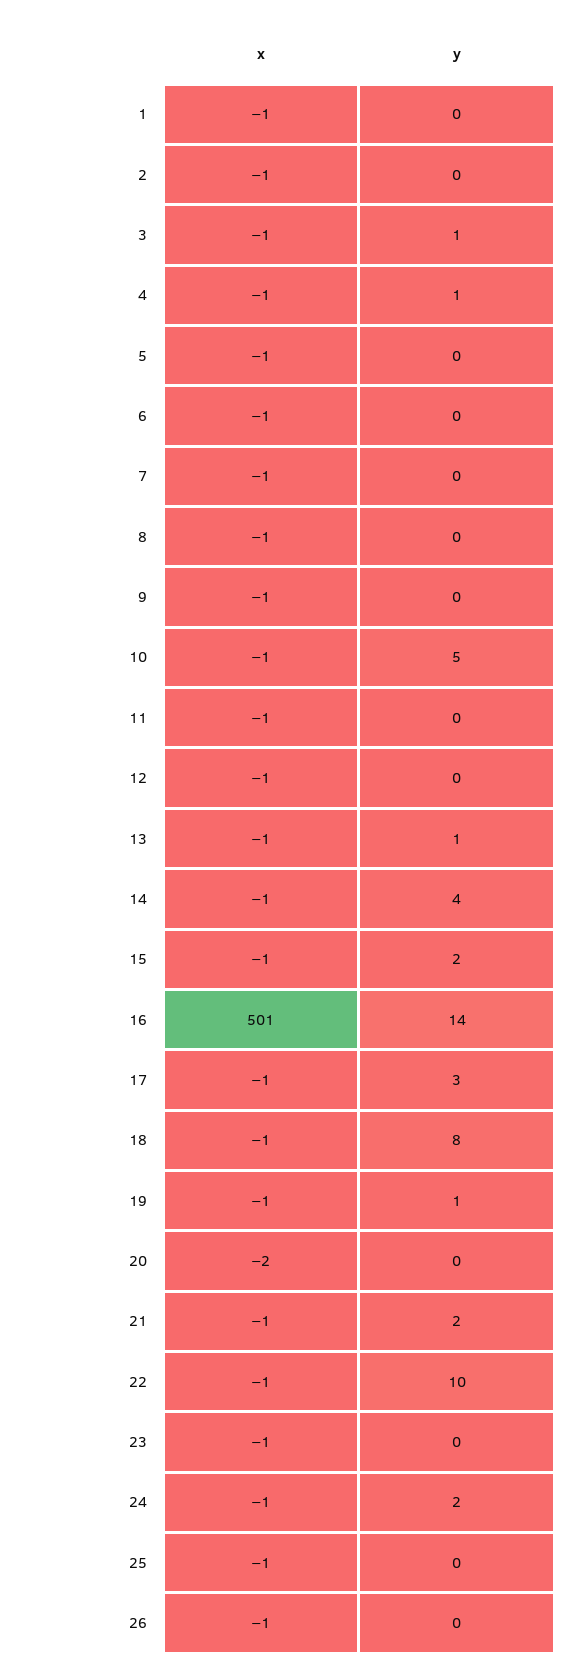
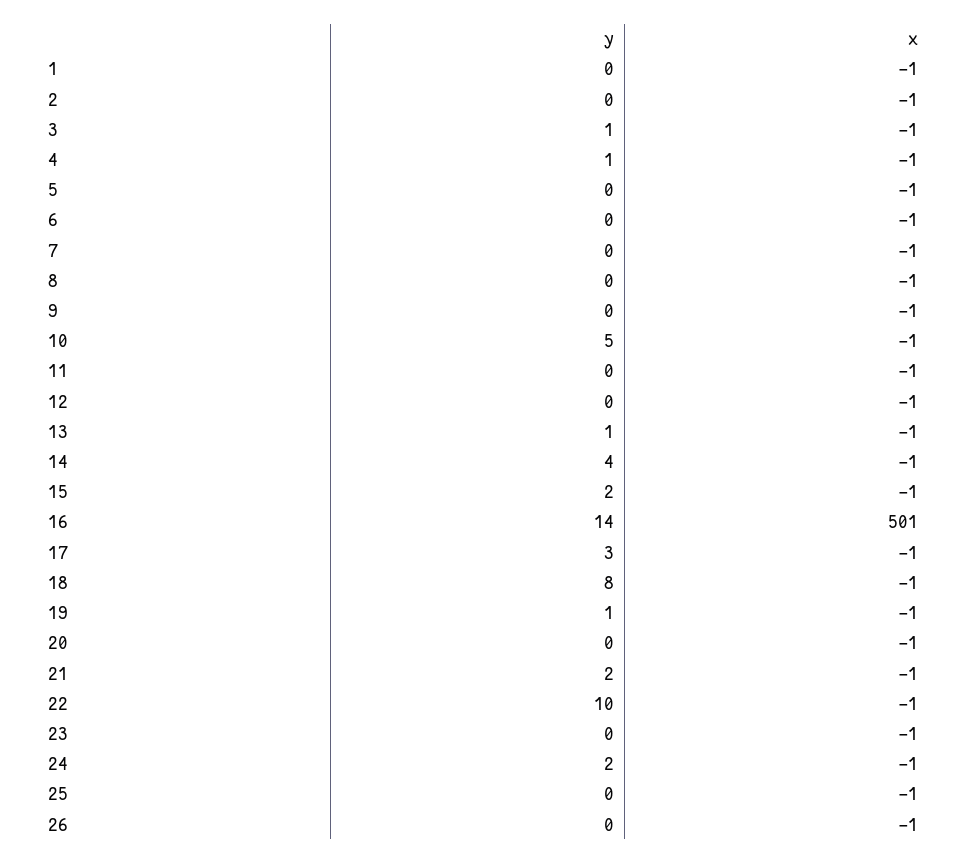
  {
    "x": {
      "1": -1,
      "2": -1,
      "3": -1,
      "4": -1,
      "5": -1,
      "6": -1,
      "7": -1,
      "8": -1,
      "9": -1,
      "10": -1,
      "11": -1,
      "12": -1,
      "13": -1,
      "14": -1,
      "15": -1,
      "16": 501,
      "17": -1,
      "18": -1,
      "19": -1,
-     "20": -2,
+     "20": -1,
      "21": -1,
      "22": -1,
      "23": -1,
      "24": -1,
      "25": -1,
      "26": -1
    },
    "y": {
      "1": 0,
      "2": 0,
      "3": 1,
      "4": 1,
      "5": 0,
      "6": 0,
      "7": 0,
      "8": 0,
      "9": 0,
      "10": 5,
      "11": 0,
      "12": 0,
      "13": 1,
      "14": 4,
      "15": 2,
      "16": 14,
      "17": 3,
      "18": 8,
      "19": 1,
      "20": 0,
      "21": 2,
      "22": 10,
      "23": 0,
      "24": 2,
      "25": 0,
      "26": 0
    }
  }

